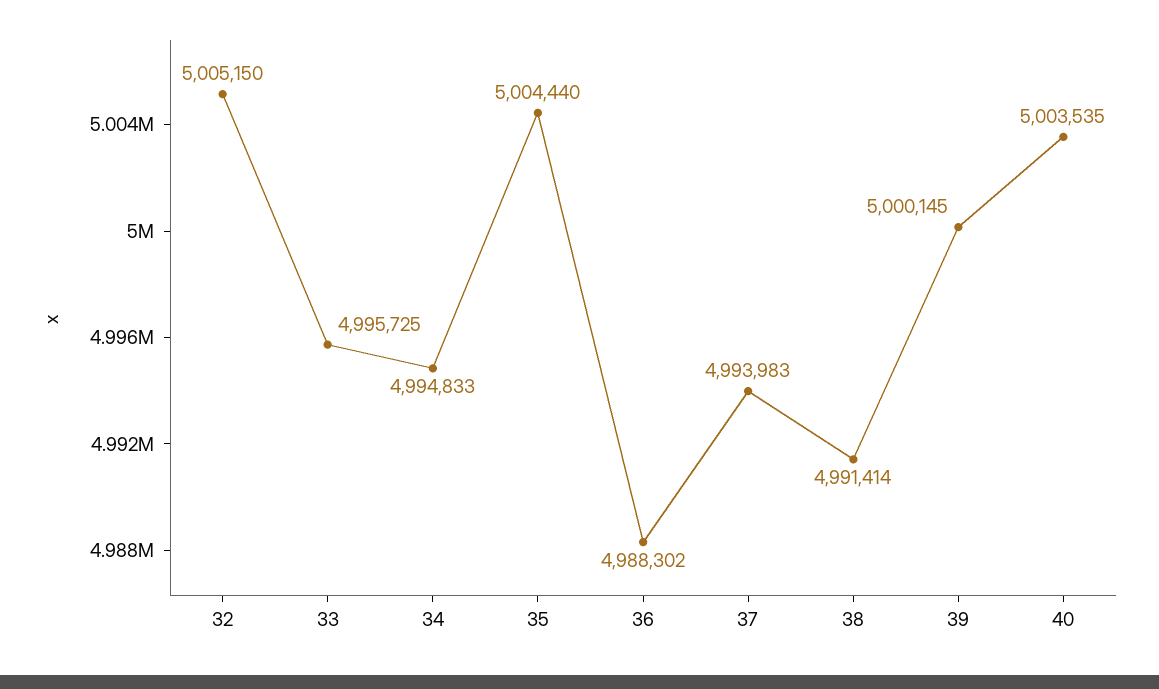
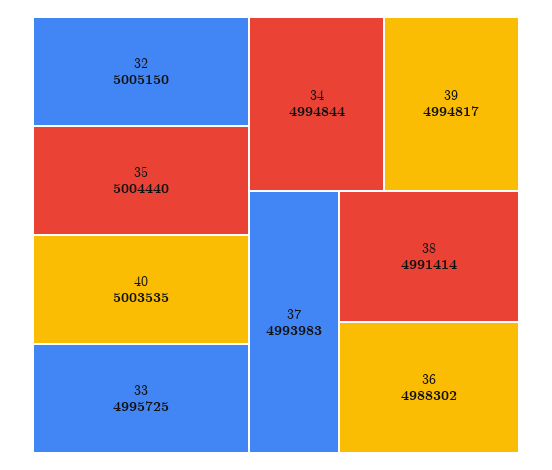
  {
    "32": 5005150,
    "33": 4995725,
-   "34": 4994833,
+   "34": 4994844,
    "35": 5004440,
    "36": 4988302,
    "37": 4993983,
    "38": 4991414,
-   "39": 5000145,
+   "39": 4994817,
    "40": 5003535
  }

